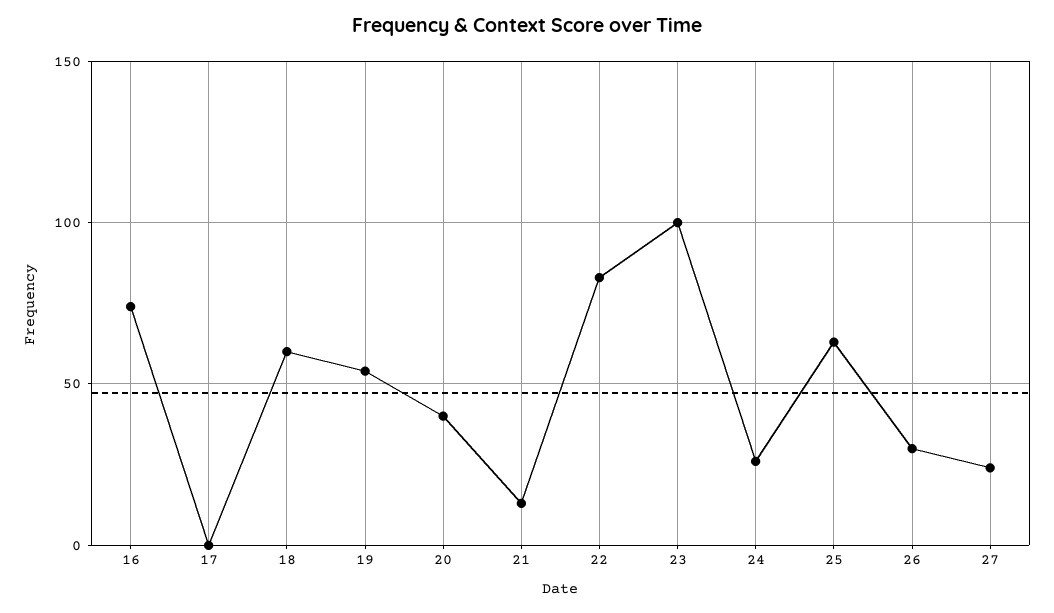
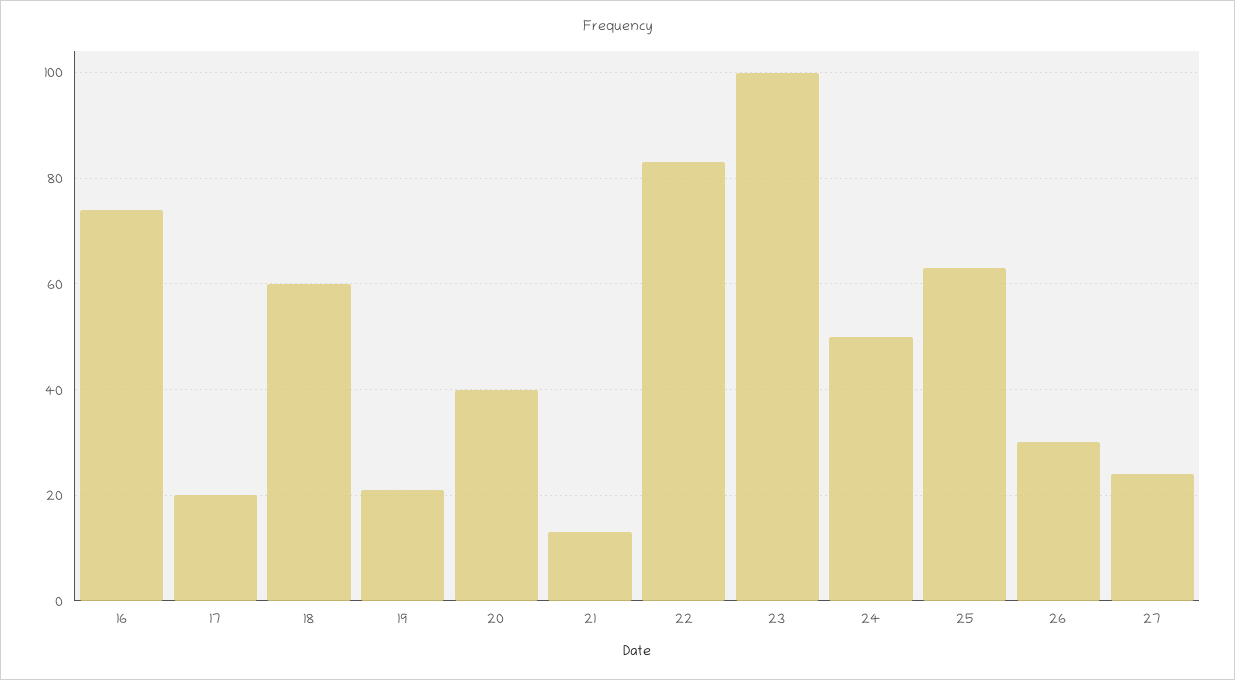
  {
    "16": 75,
-   "17": 0,
+   "17": 20,
    "18": 60,
-   "19": 55,
+   "19": 20,
    "20": 40,
    "21": 15,
    "22": 85,
    "23": 100,
-   "24": 25,
+   "24": 50,
    "25": 65,
    "26": 30,
    "27": 25
  }

